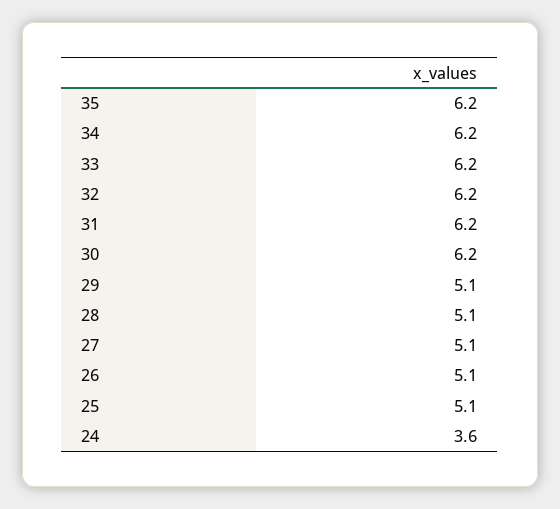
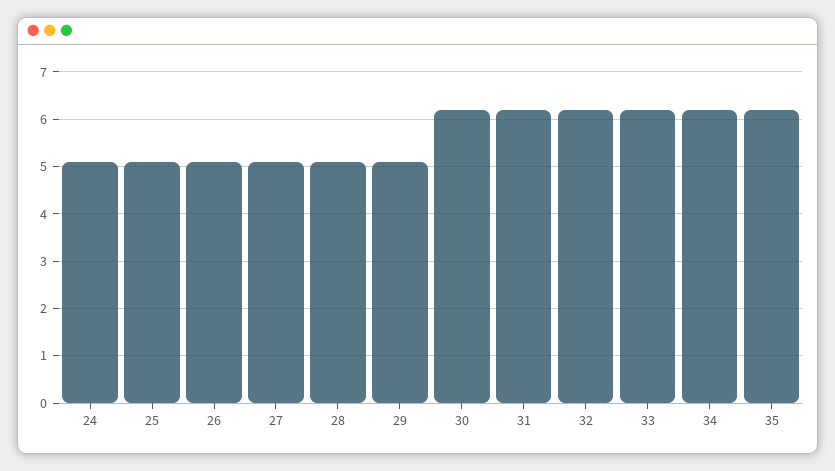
  {
    "35": 6.2,
    "34": 6.2,
    "33": 6.2,
    "32": 6.2,
    "31": 6.2,
    "30": 6.2,
    "29": 5.1,
    "28": 5.1,
    "27": 5.1,
    "26": 5.1,
    "25": 5.1,
-   "24": 3.6
+   "24": 5
  }

